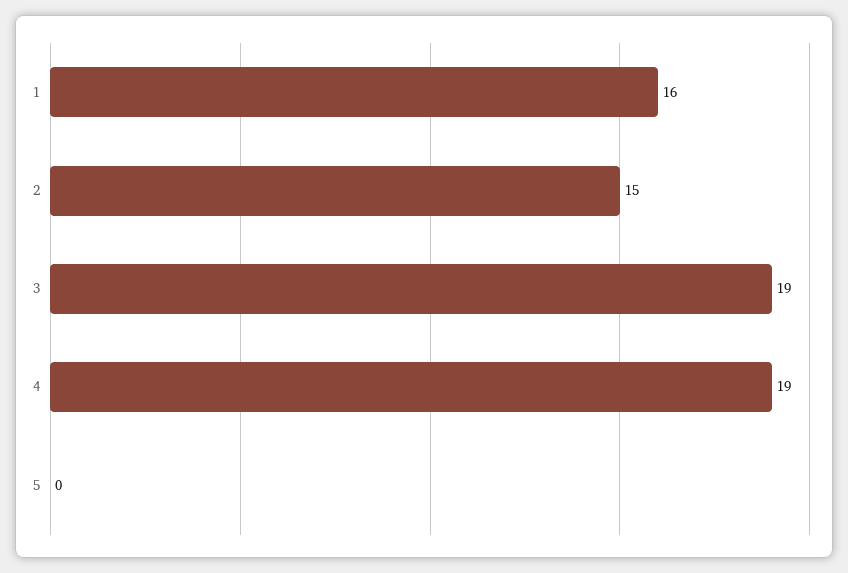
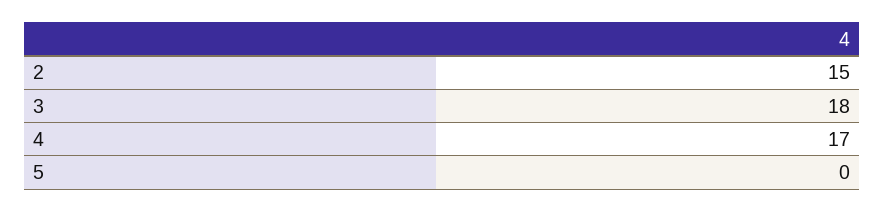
  {
-   "1": 16,
    "2": 15,
-   "3": 19,
+   "3": 18,
-   "4": 19,
+   "4": 17,
    "5": 0
  }

